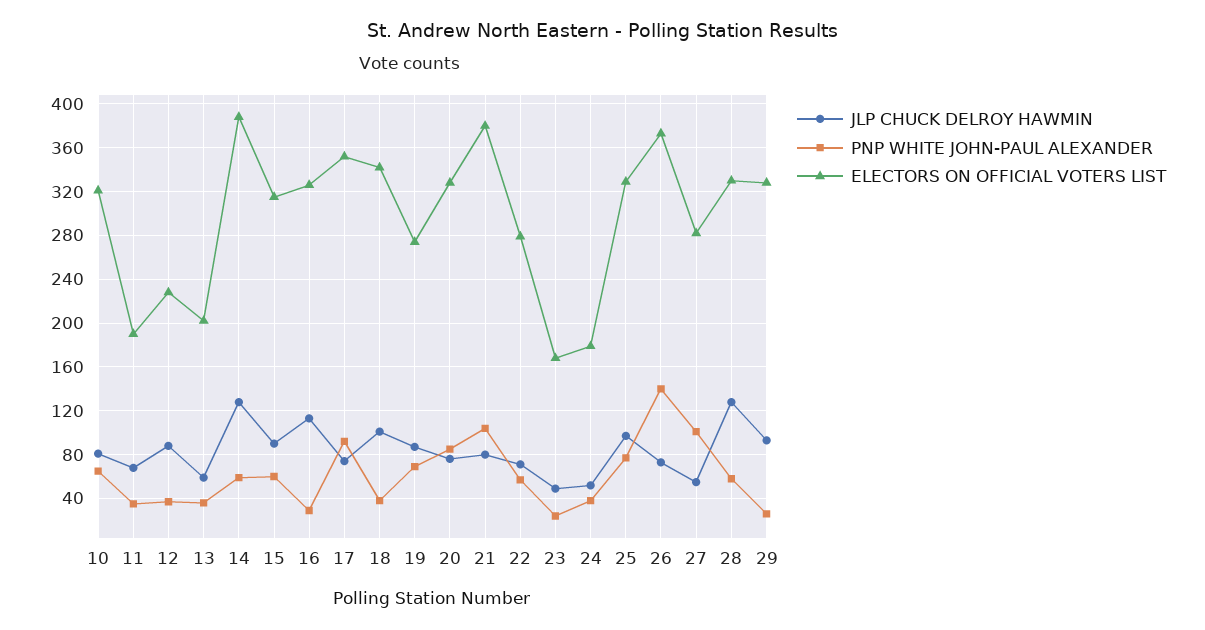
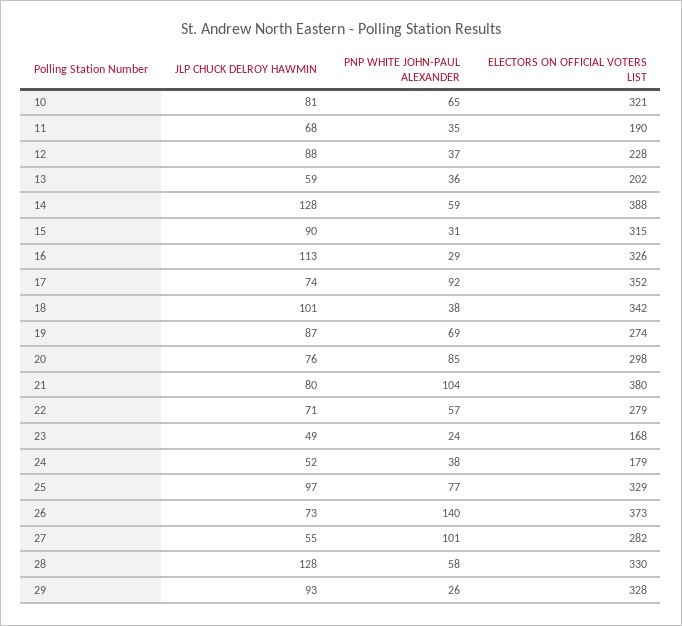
  {
    "JLP CHUCK DELROY HAWMIN": {
      "10": 81,
      "11": 68,
      "12": 88,
      "13": 59,
      "14": 128,
      "15": 90,
      "16": 113,
      "17": 74,
      "18": 101,
      "19": 87,
      "20": 76,
      "21": 80,
      "22": 71,
      "23": 49,
      "24": 52,
      "25": 97,
      "26": 73,
      "27": 55,
      "28": 128,
      "29": 93
    },
    "PNP WHITE JOHN-PAUL ALEXANDER": {
      "10": 65,
      "11": 35,
      "12": 37,
      "13": 36,
      "14": 59,
-     "15": 60,
+     "15": 31,
      "16": 29,
      "17": 92,
      "18": 38,
      "19": 69,
      "20": 85,
      "21": 104,
      "22": 57,
      "23": 24,
      "24": 38,
      "25": 77,
      "26": 140,
      "27": 101,
      "28": 58,
      "29": 26
    },
    "ELECTORS ON OFFICIAL VOTERS LIST": {
      "10": 321,
      "11": 190,
      "12": 228,
      "13": 202,
      "14": 388,
      "15": 315,
      "16": 326,
      "17": 352,
      "18": 342,
      "19": 274,
-     "20": 330,
+     "20": 298,
      "21": 380,
      "22": 279,
      "23": 168,
      "24": 179,
      "25": 329,
      "26": 373,
      "27": 282,
      "28": 330,
      "29": 328
    }
  }

